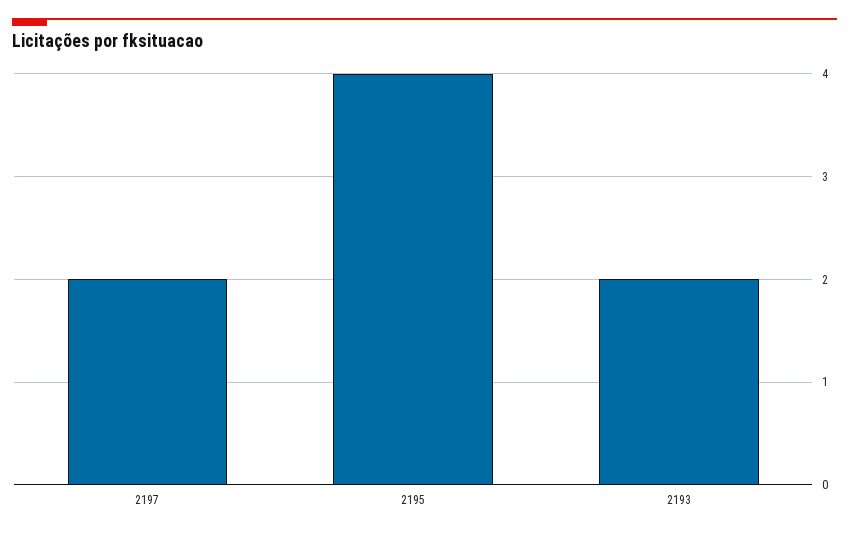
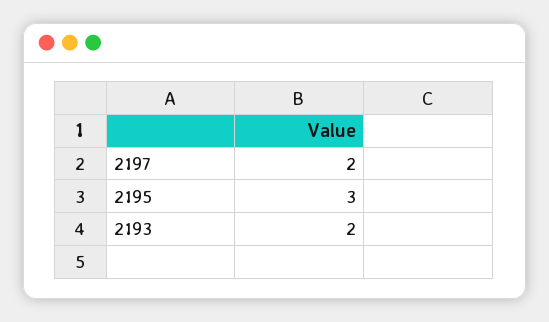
  {
    "2197": 2,
-   "2195": 4,
+   "2195": 3,
    "2193": 2
  }

